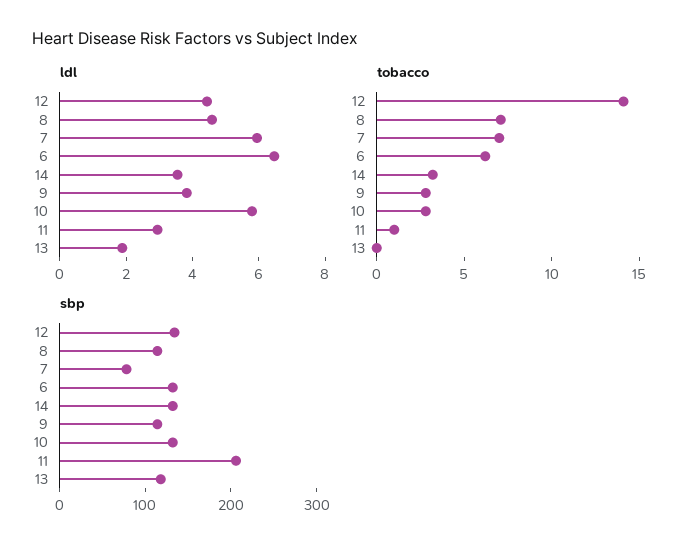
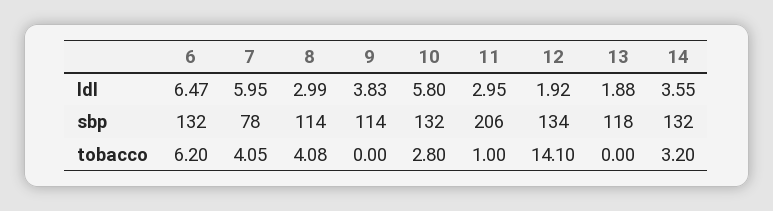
  {
    "ldl": {
-     "12": 4.5,
+     "12": 1.92,
-     "8": 4.5,
+     "8": 2.99,
      "7": 5.95,
      "6": 6.47,
      "14": 3.55,
      "9": 3.83,
      "10": 5.8,
      "11": 2.95,
      "13": 1.88
    },
    "tobacco": {
      "12": 14.1,
-     "8": 7,
+     "8": 4.08,
-     "7": 7,
+     "7": 4.05,
      "6": 6.2,
      "14": 3.2,
-     "9": 3,
+     "9": 0,
      "10": 2.8,
      "11": 1,
      "13": 0
    },
    "sbp": {
      "12": 134,
      "8": 114,
      "7": 78,
      "6": 132,
      "14": 132,
      "9": 114,
      "10": 132,
      "11": 206,
      "13": 118
    }
  }

